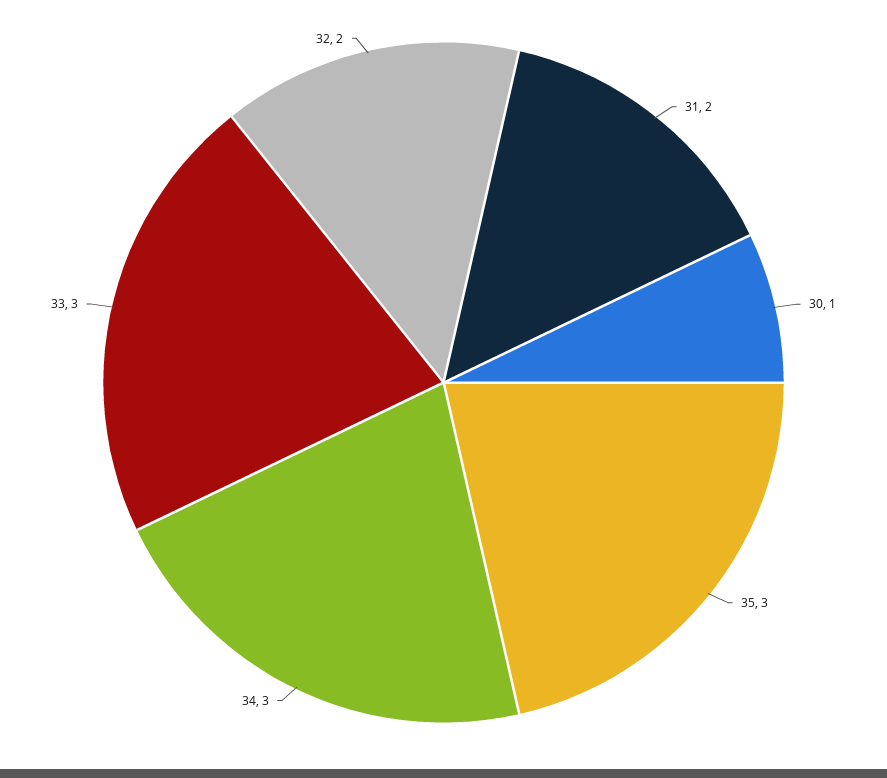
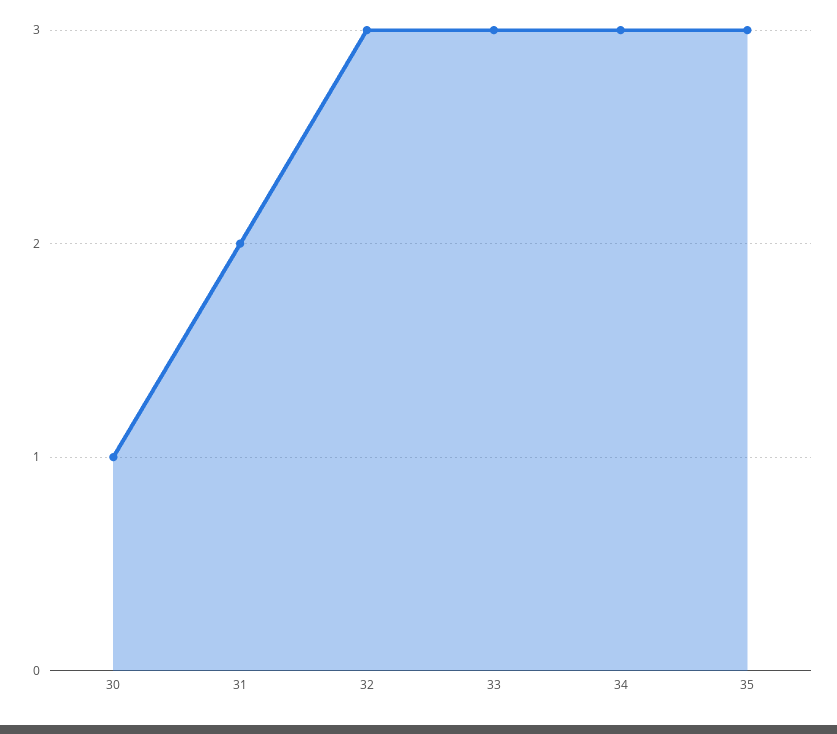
  {
    "31": 2,
    "30": 1,
    "35": 3,
    "34": 3,
    "33": 3,
-   "32": 2
+   "32": 3
  }

